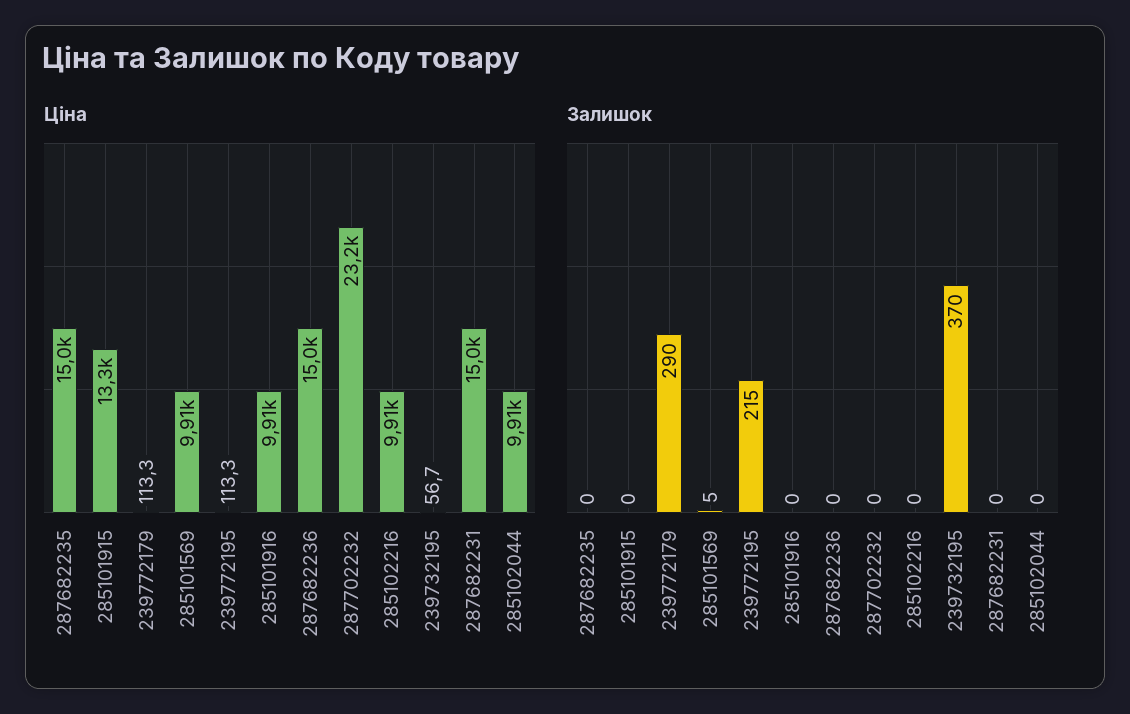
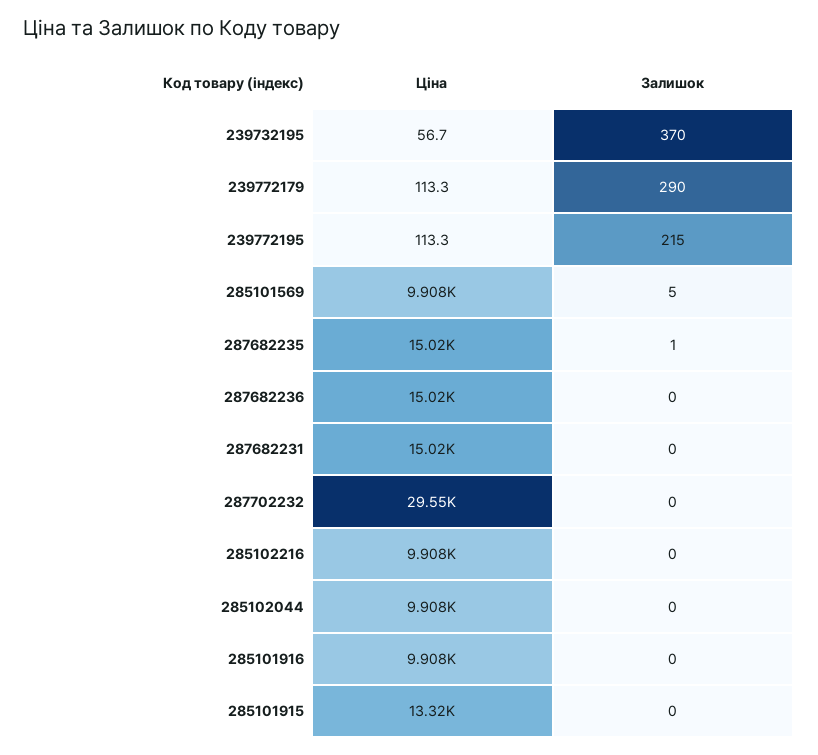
  {
    "Ціна": {
      "287682235": 15020,
      "285101915": 13320,
      "239772179": 113.3,
      "285101569": 9908,
      "239772195": 113.3,
      "285101916": 9908,
      "287682236": 15020,
-     "287702232": 23200,
+     "287702232": 29550,
      "285102216": 9908,
      "239732195": 56.7,
      "287682231": 15020,
      "285102044": 9908
    },
    "Залишок": {
-     "287682235": 0,
+     "287682235": 1,
      "285101915": 0,
      "239772179": 290,
      "285101569": 5,
      "239772195": 215,
      "285101916": 0,
      "287682236": 0,
      "287702232": 0,
      "285102216": 0,
      "239732195": 370,
      "287682231": 0,
      "285102044": 0
    }
  }

